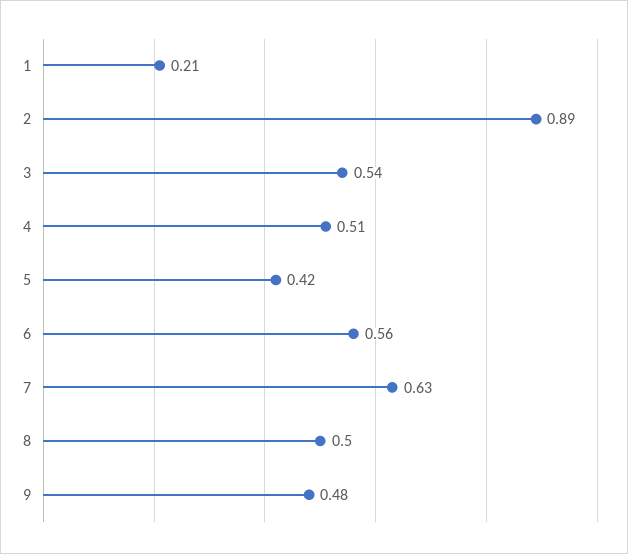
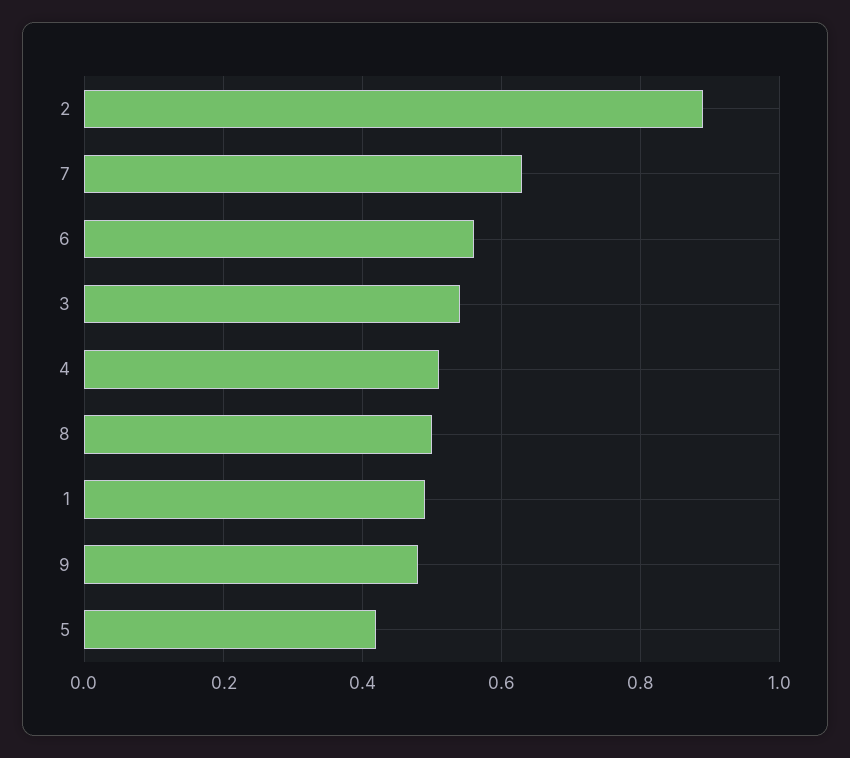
  {
-   "1": 0.21,
+   "1": 0.5,
    "2": 0.89,
    "3": 0.54,
    "4": 0.51,
    "5": 0.42,
    "6": 0.56,
    "7": 0.63,
    "8": 0.5,
    "9": 0.48
  }

